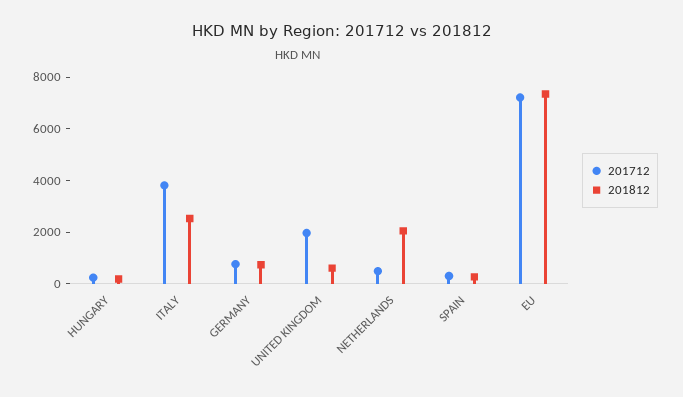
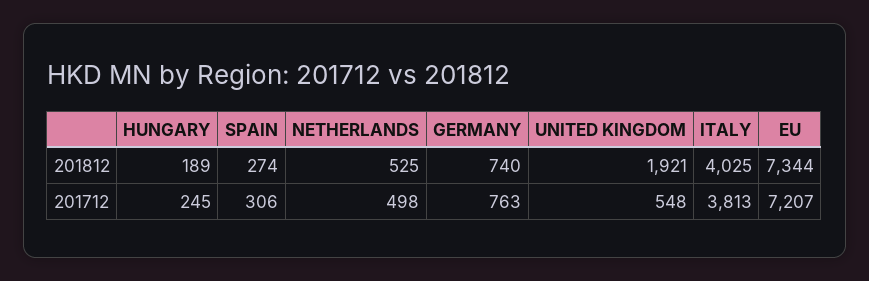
  {
    "201712": {
      "HUNGARY": 245,
      "ITALY": 3813,
      "GERMANY": 763,
-     "UNITED KINGDOM": 2000,
+     "UNITED KINGDOM": 548,
      "NETHERLANDS": 498,
      "SPAIN": 306,
      "EU": 7207
    },
    "201812": {
      "HUNGARY": 189,
-     "ITALY": 2500,
+     "ITALY": 4025,
      "GERMANY": 740,
-     "UNITED KINGDOM": 500,
+     "UNITED KINGDOM": 1921,
-     "NETHERLANDS": 2000,
+     "NETHERLANDS": 525,
      "SPAIN": 274,
      "EU": 7344
    }
  }

